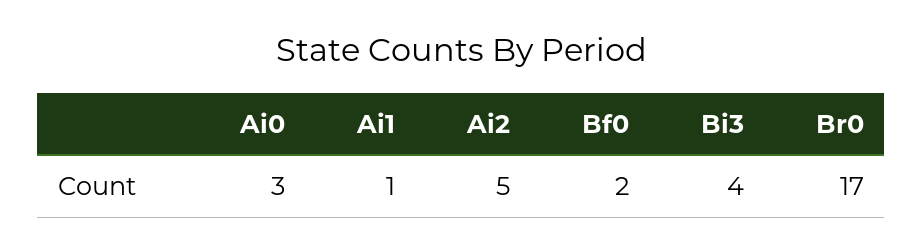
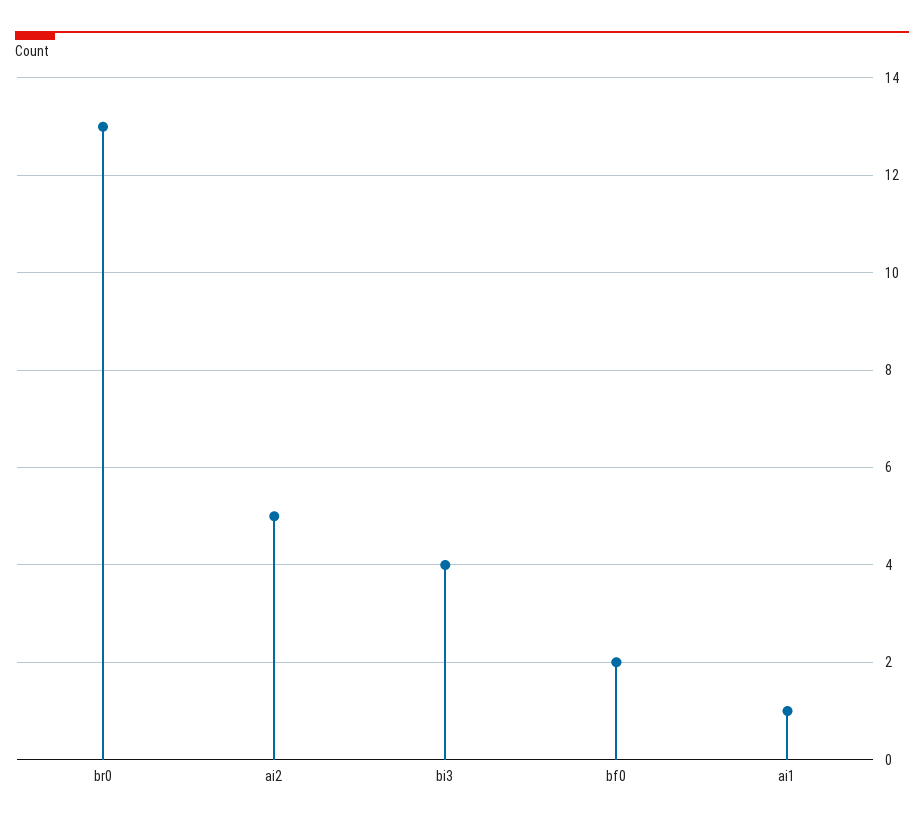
  {
-   "Ai0": 3,
    "Ai1": 1,
    "Ai2": 5,
    "Bf0": 2,
    "Bi3": 4,
-   "Br0": 17
+   "Br0": 13
  }

